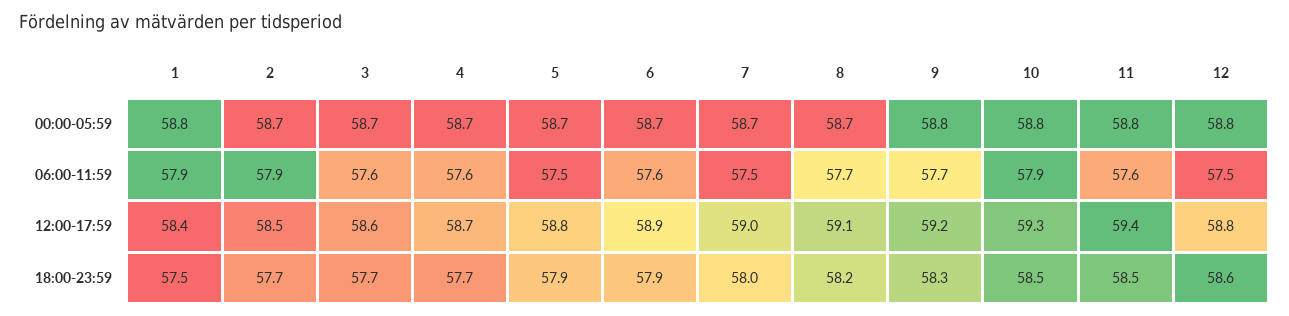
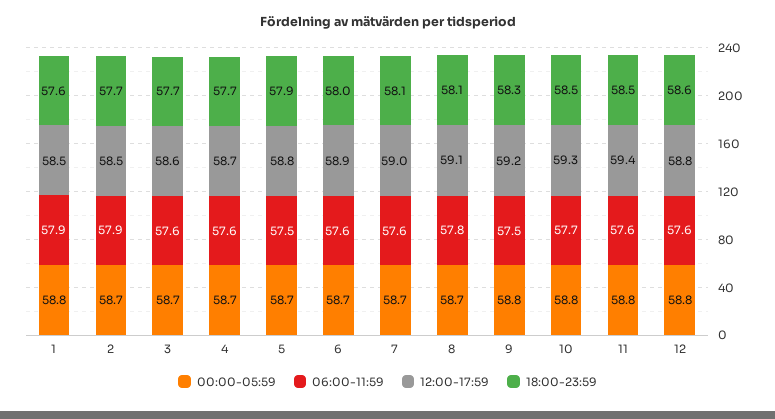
  {
    "00:00-05:59": {
      "1": 58.8,
      "2": 58.7,
      "3": 58.7,
      "4": 58.7,
      "5": 58.7,
      "6": 58.7,
      "7": 58.7,
      "8": 58.7,
      "9": 58.8,
      "10": 58.8,
      "11": 58.8,
      "12": 58.8
    },
    "06:00-11:59": {
      "1": 57.9,
      "2": 57.9,
      "3": 57.6,
      "4": 57.6,
      "5": 57.5,
      "6": 57.6,
-     "7": 57.5,
+     "7": 57.6,
-     "8": 57.7,
+     "8": 57.8,
-     "9": 57.7,
+     "9": 57.5,
-     "10": 57.9,
+     "10": 57.7,
      "11": 57.6,
-     "12": 57.5
+     "12": 57.6
    },
    "12:00-17:59": {
-     "1": 58.4,
+     "1": 58.5,
      "2": 58.5,
      "3": 58.6,
      "4": 58.7,
      "5": 58.8,
      "6": 58.9,
      "7": 59,
      "8": 59.1,
      "9": 59.2,
      "10": 59.3,
      "11": 59.4,
      "12": 58.8
    },
    "18:00-23:59": {
-     "1": 57.5,
+     "1": 57.6,
      "2": 57.7,
      "3": 57.7,
      "4": 57.7,
      "5": 57.9,
-     "6": 57.9,
+     "6": 58,
-     "7": 58,
+     "7": 58.1,
-     "8": 58.2,
+     "8": 58.1,
      "9": 58.3,
      "10": 58.5,
      "11": 58.5,
      "12": 58.6
    }
  }

